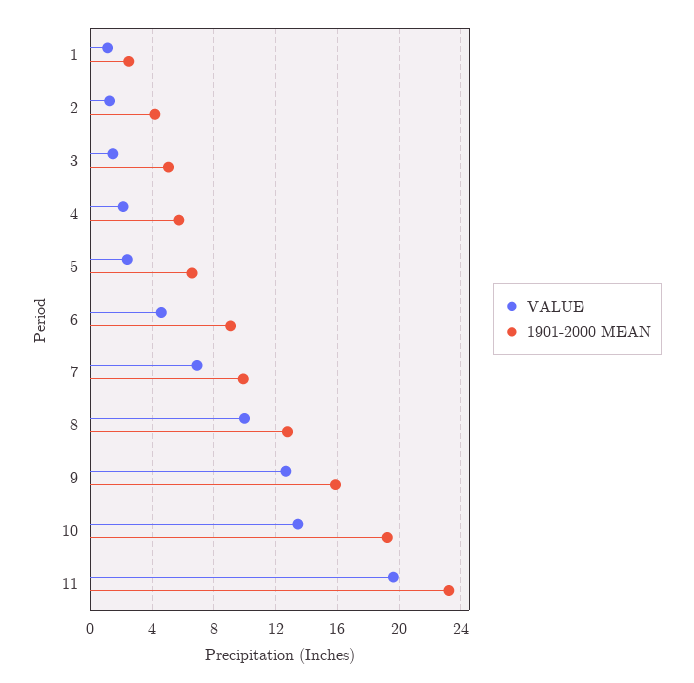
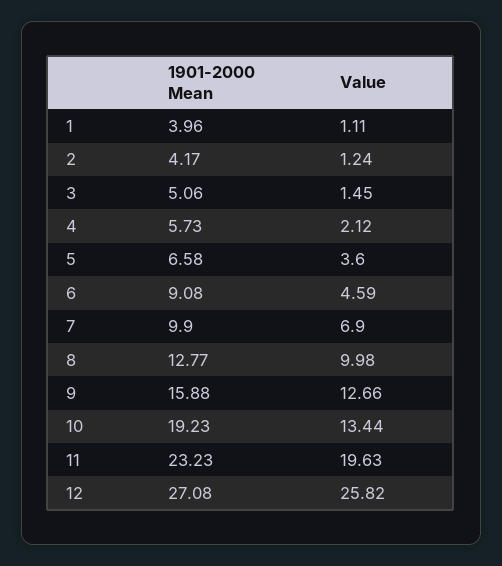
  {
    "VALUE": {
      "1": 1.11,
      "2": 1.24,
      "3": 1.45,
      "4": 2.12,
-     "5": 2.5,
+     "5": 3.6,
      "6": 4.59,
      "7": 6.9,
      "8": 9.98,
      "9": 12.66,
      "10": 13.44,
-     "11": 19.63
+     "11": 19.63,
+     "12": 25.82
    },
    "1901-2000 MEAN": {
-     "1": 2.5,
+     "1": 3.96,
      "2": 4.17,
      "3": 5.06,
      "4": 5.73,
      "5": 6.58,
      "6": 9.08,
      "7": 9.9,
      "8": 12.77,
      "9": 15.88,
      "10": 19.23,
-     "11": 23.23
+     "11": 23.23,
+     "12": 27.08
    }
  }

